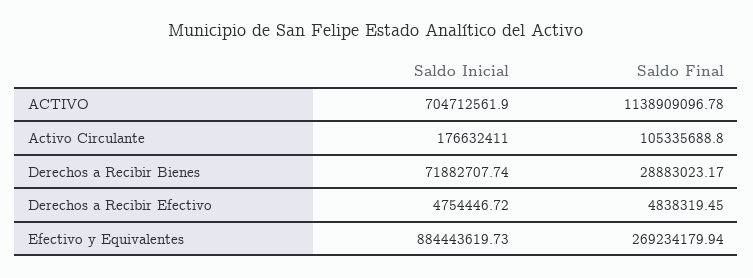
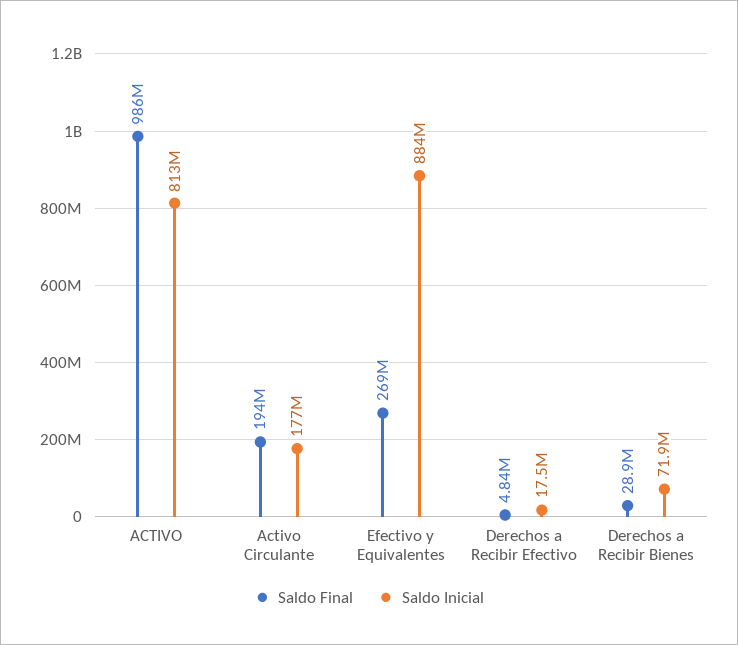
  {
    "Saldo Inicial": {
-     "ACTIVO": 704712561.9,
+     "ACTIVO": 813000000,
      "Activo Circulante": 176632411,
      "Derechos a Recibir Bienes": 71882707.74,
-     "Derechos a Recibir Efectivo": 4754446.72,
+     "Derechos a Recibir Efectivo": 17500000,
      "Efectivo y Equivalentes": 884443619.73
    },
    "Saldo Final": {
-     "ACTIVO": 1138909096.78,
+     "ACTIVO": 986000000,
-     "Activo Circulante": 105335688.8,
+     "Activo Circulante": 194000000,
      "Derechos a Recibir Bienes": 28883023.17,
      "Derechos a Recibir Efectivo": 4838319.45,
      "Efectivo y Equivalentes": 269234179.94
    }
  }

